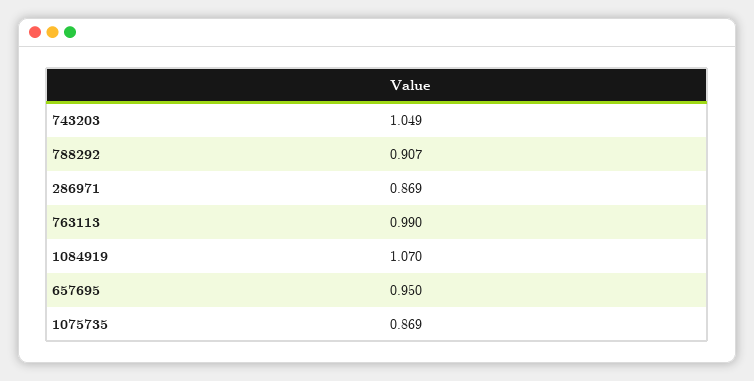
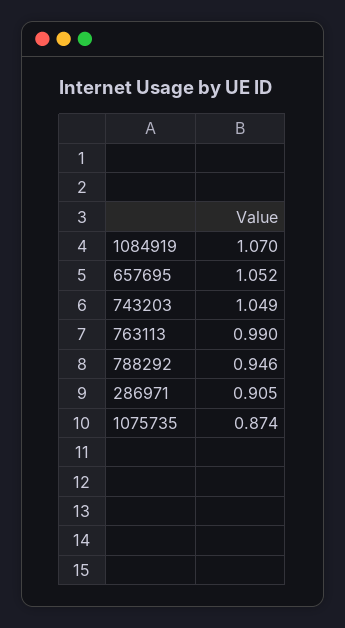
  {
    "743203": 1.049,
-   "788292": 0.907,
+   "788292": 0.946,
-   "286971": 0.869,
+   "286971": 0.905,
    "763113": 0.99,
    "1084919": 1.07,
-   "657695": 0.95,
+   "657695": 1.052,
-   "1075735": 0.869
+   "1075735": 0.874
  }

